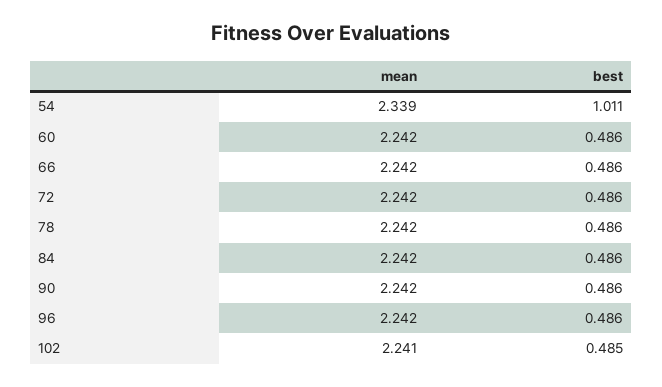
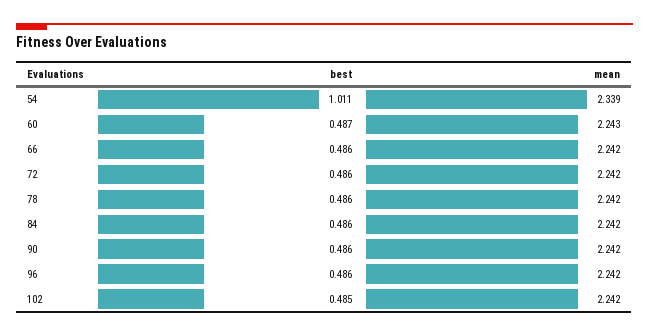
  {
    "mean": {
      "54": 2.339,
-     "60": 2.242,
+     "60": 2.243,
      "66": 2.242,
      "72": 2.242,
      "78": 2.242,
      "84": 2.242,
      "90": 2.242,
      "96": 2.242,
-     "102": 2.241
+     "102": 2.242
    },
    "best": {
      "54": 1.011,
-     "60": 0.486,
+     "60": 0.487,
      "66": 0.486,
      "72": 0.486,
      "78": 0.486,
      "84": 0.486,
      "90": 0.486,
      "96": 0.486,
      "102": 0.485
    }
  }

